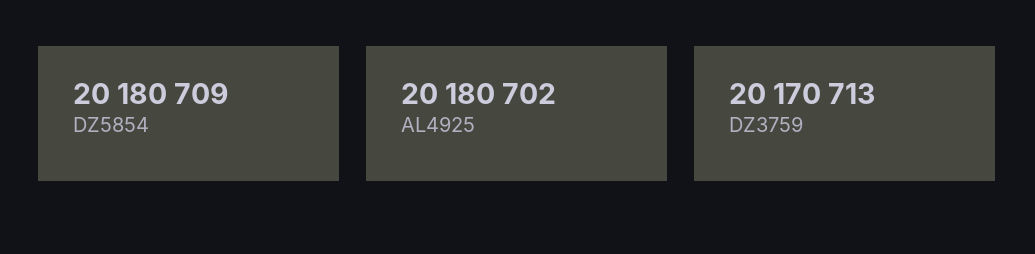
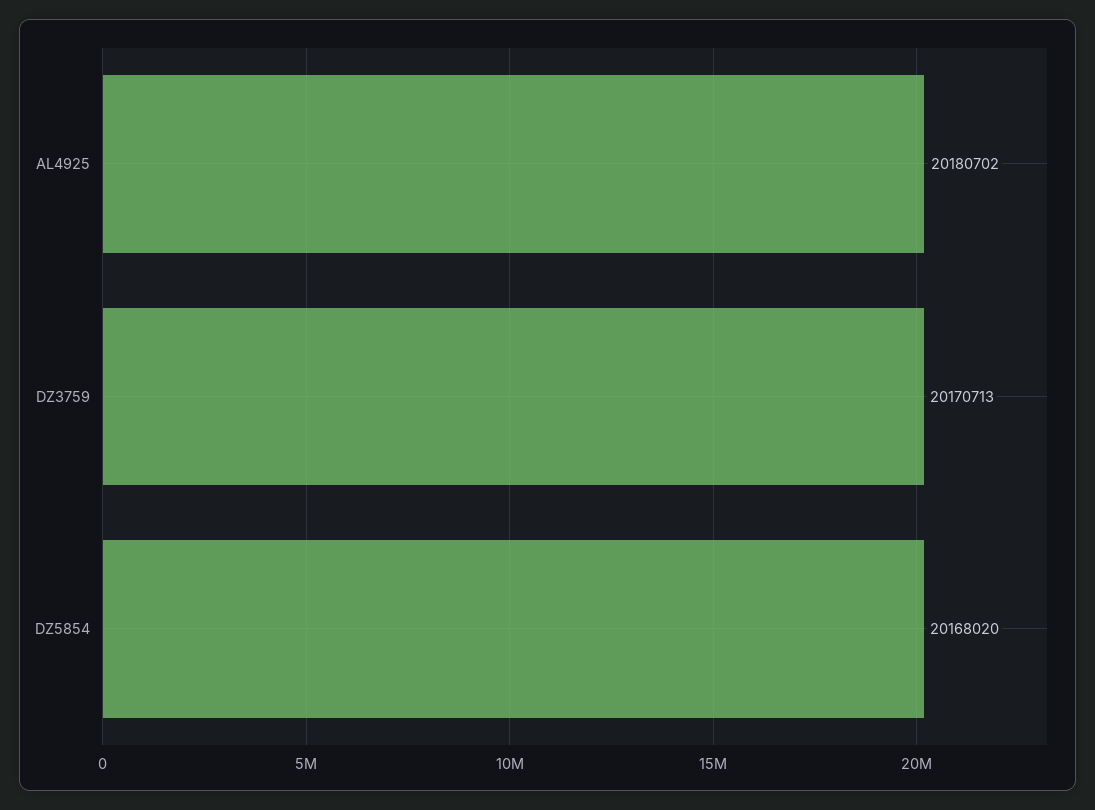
  {
-   "DZ5854": 20180709,
+   "DZ5854": 20168020,
    "AL4925": 20180702,
    "DZ3759": 20170713
  }

